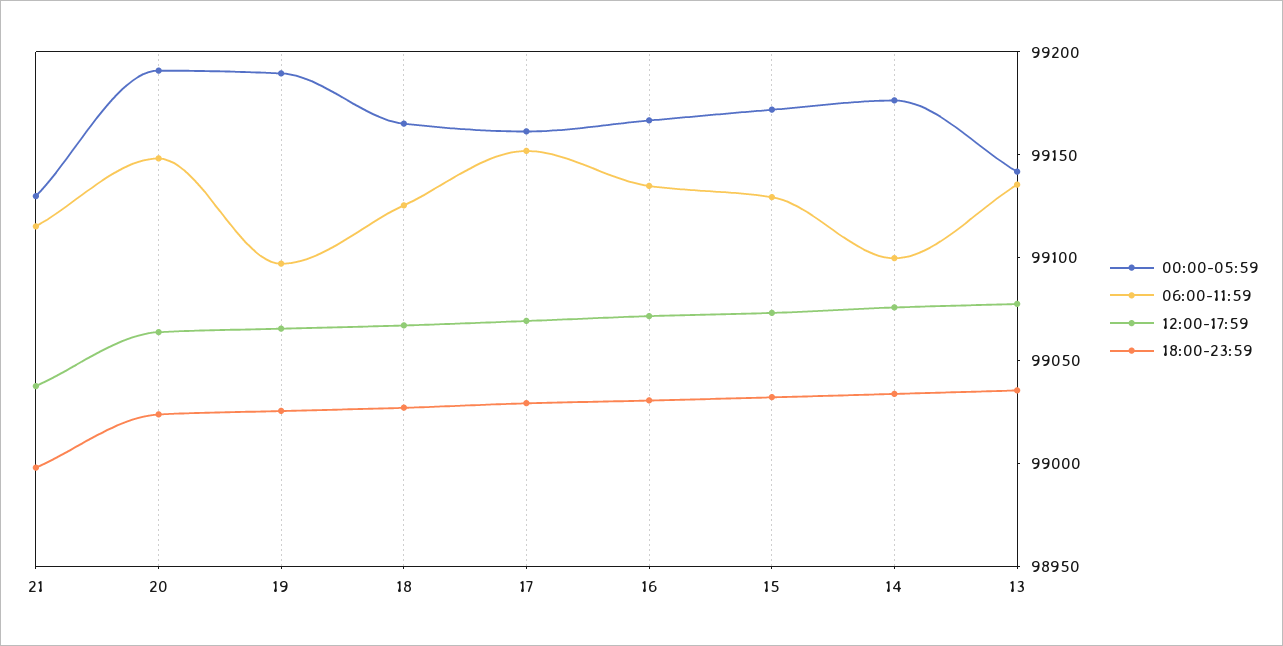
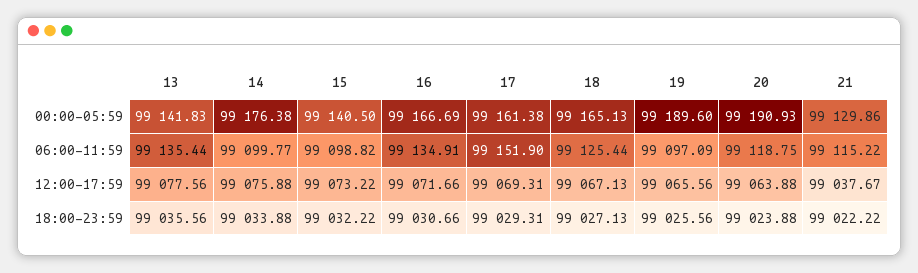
  {
    "00:00-05:59": {
      "21": 99129.86,
      "20": 99190.93,
      "19": 99189.6,
      "18": 99165.13,
      "17": 99161.38,
      "16": 99166.69,
-     "15": 99170,
+     "15": 99140.5,
      "14": 99176.38,
      "13": 99141.83
    },
    "06:00-11:59": {
      "21": 99115.22,
-     "20": 99150,
+     "20": 99118.75,
      "19": 99097.09,
      "18": 99125.44,
      "17": 99151.9,
      "16": 99134.91,
-     "15": 99130,
+     "15": 99098.82,
      "14": 99099.77,
      "13": 99135.44
    },
    "12:00-17:59": {
      "21": 99037.67,
      "20": 99063.88,
      "19": 99065.56,
      "18": 99067.13,
      "17": 99069.31,
      "16": 99071.66,
      "15": 99073.22,
      "14": 99075.88,
      "13": 99077.56
    },
    "18:00-23:59": {
-     "21": 99000,
+     "21": 99022.22,
      "20": 99023.88,
      "19": 99025.56,
      "18": 99027.13,
      "17": 99029.31,
      "16": 99030.66,
      "15": 99032.22,
      "14": 99033.88,
      "13": 99035.56
    }
  }

